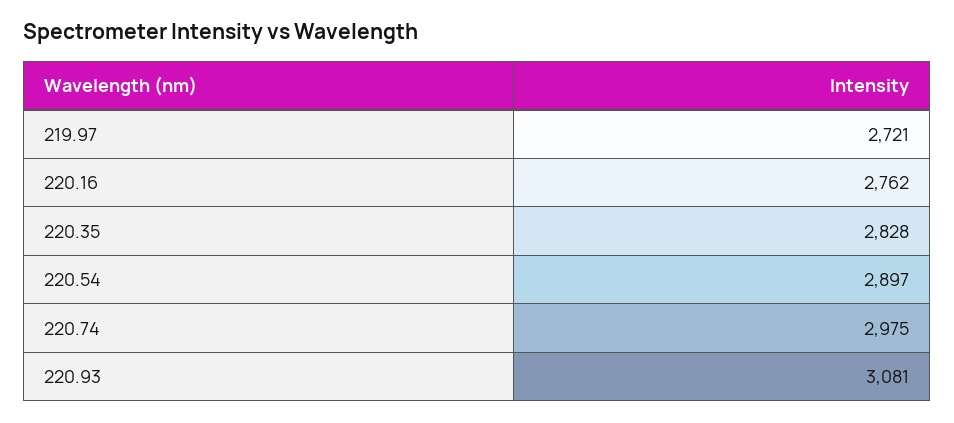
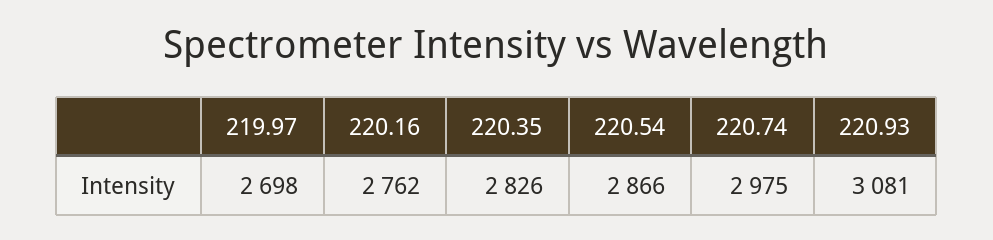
  {
-   "219.97": 2721,
+   "219.97": 2698,
    "220.16": 2762,
-   "220.35": 2828,
+   "220.35": 2826,
-   "220.54": 2897,
+   "220.54": 2866,
    "220.74": 2975,
    "220.93": 3081
  }

